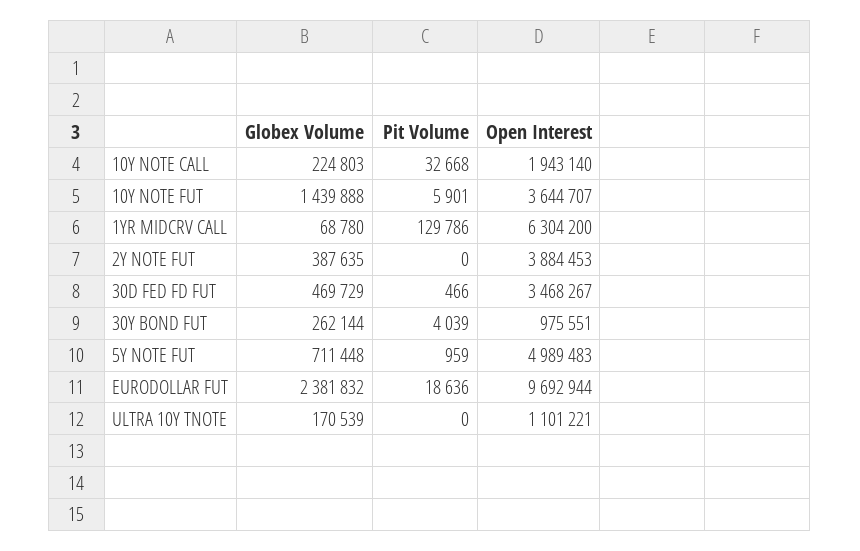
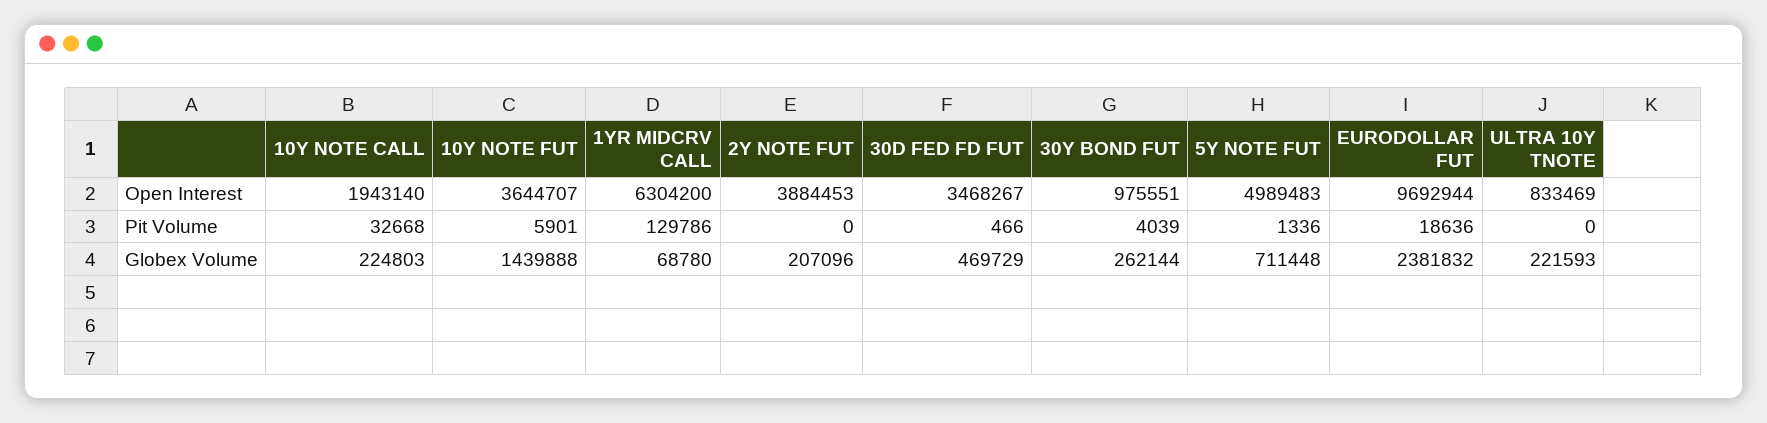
  {
    "Globex Volume": {
      "10Y NOTE CALL": 224803,
      "10Y NOTE FUT": 1439888,
      "1YR MIDCRV CALL": 68780,
-     "2Y NOTE FUT": 387635,
+     "2Y NOTE FUT": 207096,
      "30D FED FD FUT": 469729,
      "30Y BOND FUT": 262144,
      "5Y NOTE FUT": 711448,
      "EURODOLLAR FUT": 2381832,
-     "ULTRA 10Y TNOTE": 170539
+     "ULTRA 10Y TNOTE": 221593
    },
    "Pit Volume": {
      "10Y NOTE CALL": 32668,
      "10Y NOTE FUT": 5901,
      "1YR MIDCRV CALL": 129786,
      "2Y NOTE FUT": 0,
      "30D FED FD FUT": 466,
      "30Y BOND FUT": 4039,
-     "5Y NOTE FUT": 959,
+     "5Y NOTE FUT": 1336,
      "EURODOLLAR FUT": 18636,
      "ULTRA 10Y TNOTE": 0
    },
    "Open Interest": {
      "10Y NOTE CALL": 1943140,
      "10Y NOTE FUT": 3644707,
      "1YR MIDCRV CALL": 6304200,
      "2Y NOTE FUT": 3884453,
      "30D FED FD FUT": 3468267,
      "30Y BOND FUT": 975551,
      "5Y NOTE FUT": 4989483,
      "EURODOLLAR FUT": 9692944,
-     "ULTRA 10Y TNOTE": 1101221
+     "ULTRA 10Y TNOTE": 833469
    }
  }

